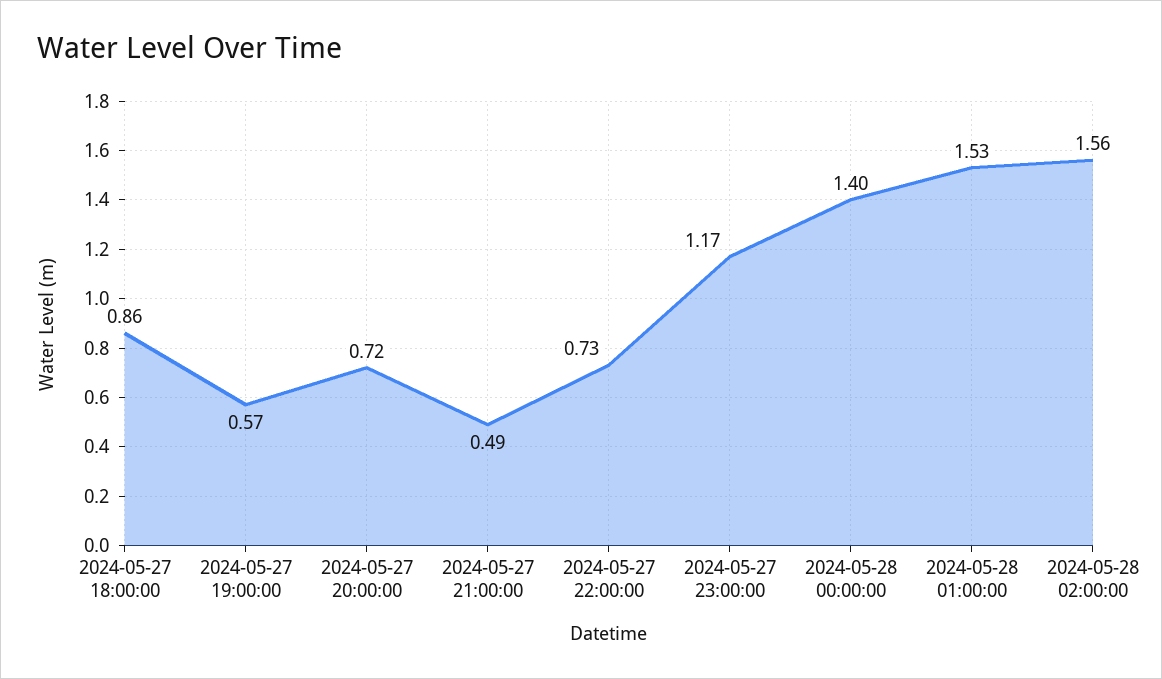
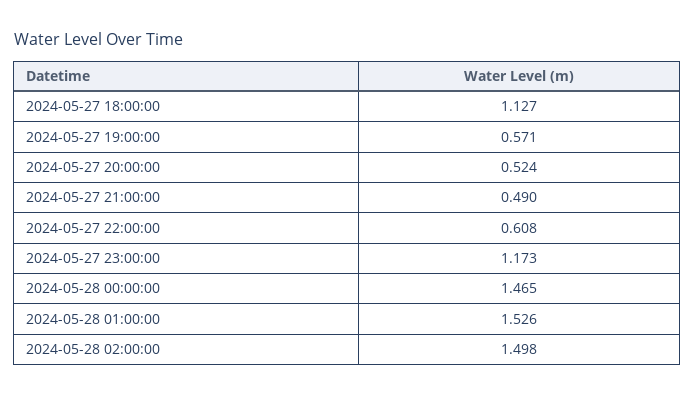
  {
-   "2024-05-27 18:00:00": 0.86,
+   "2024-05-27 18:00:00": 1.127,
    "2024-05-27 19:00:00": 0.571,
-   "2024-05-27 20:00:00": 0.72,
+   "2024-05-27 20:00:00": 0.524,
    "2024-05-27 21:00:00": 0.49,
-   "2024-05-27 22:00:00": 0.73,
+   "2024-05-27 22:00:00": 0.608,
    "2024-05-27 23:00:00": 1.173,
-   "2024-05-28 00:00:00": 1.4,
+   "2024-05-28 00:00:00": 1.465,
    "2024-05-28 01:00:00": 1.526,
-   "2024-05-28 02:00:00": 1.56
+   "2024-05-28 02:00:00": 1.498
  }

